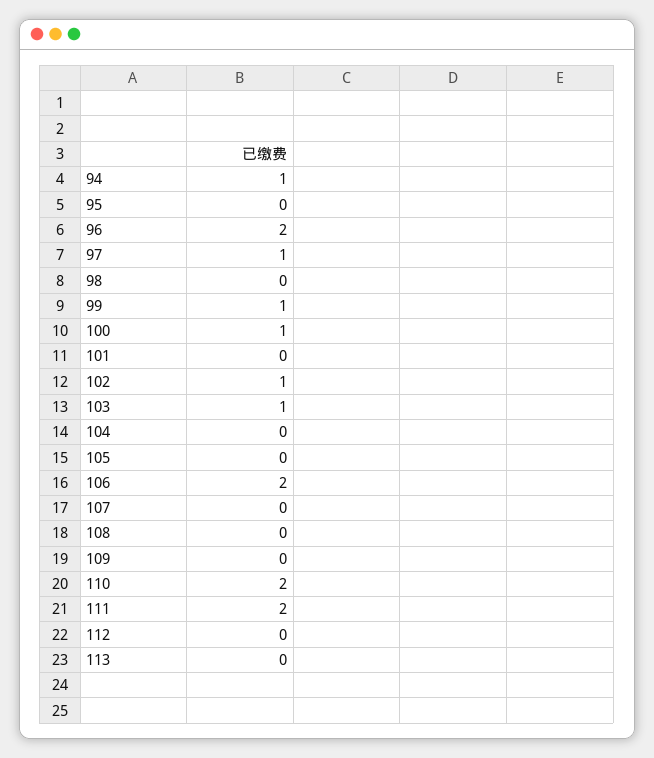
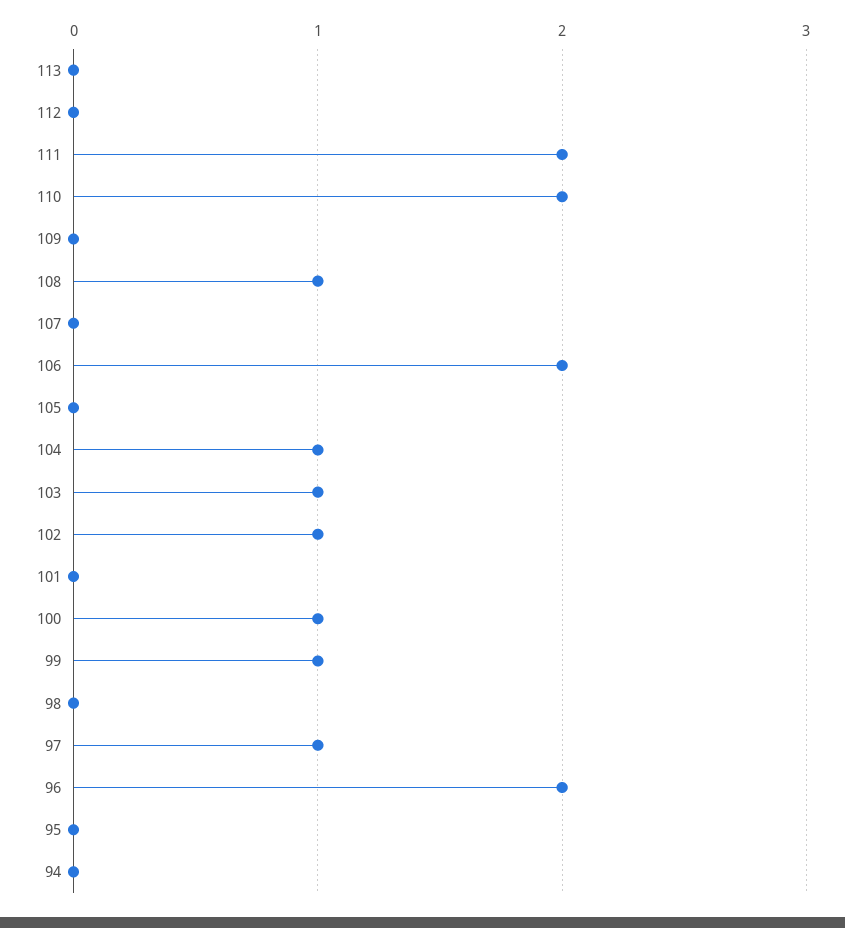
  {
-   "94": 1,
+   "94": 0,
    "95": 0,
    "96": 2,
    "97": 1,
    "98": 0,
    "99": 1,
    "100": 1,
    "101": 0,
    "102": 1,
    "103": 1,
-   "104": 0,
+   "104": 1,
    "105": 0,
    "106": 2,
    "107": 0,
-   "108": 0,
+   "108": 1,
    "109": 0,
    "110": 2,
    "111": 2,
    "112": 0,
    "113": 0
  }

